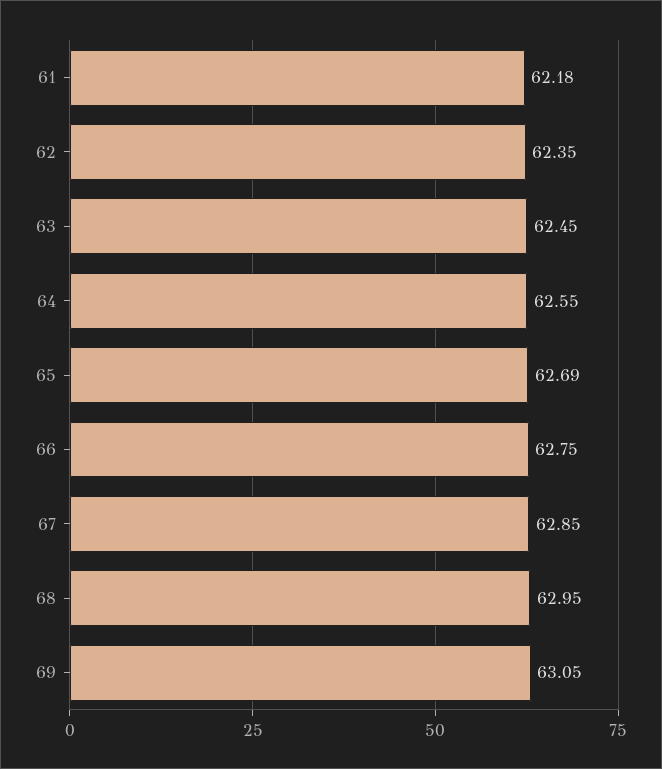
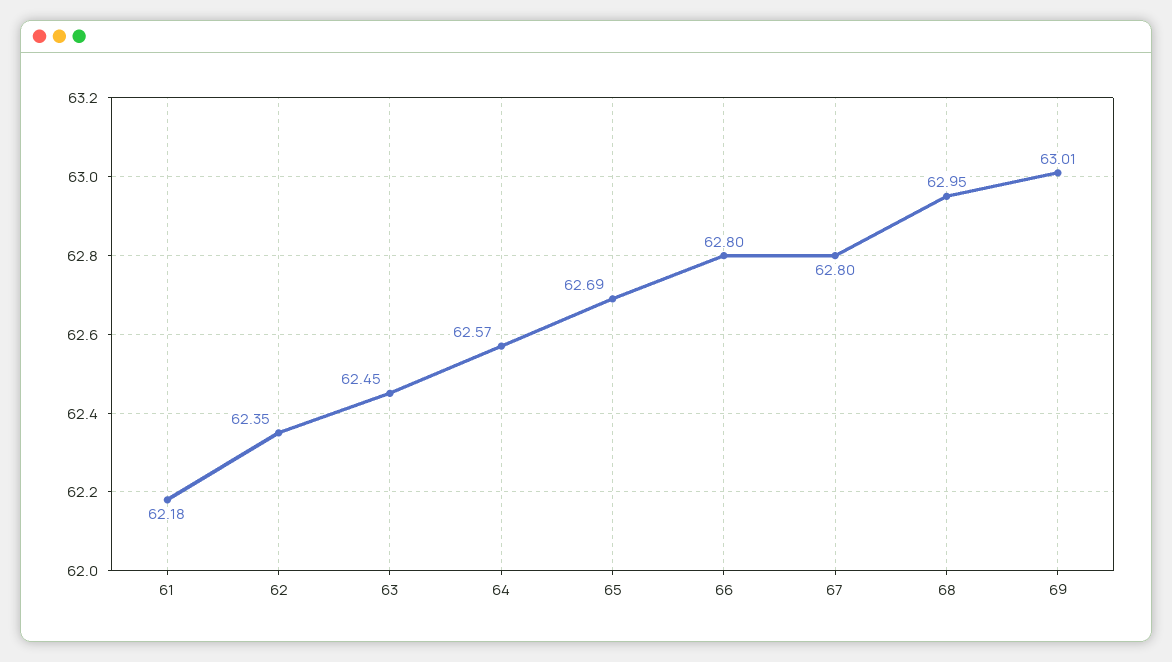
  {
    "61": 62.18,
    "62": 62.35,
    "63": 62.45,
-   "64": 62.55,
+   "64": 62.57,
    "65": 62.69,
-   "66": 62.75,
+   "66": 62.8,
-   "67": 62.85,
+   "67": 62.8,
    "68": 62.95,
-   "69": 63.05
+   "69": 63.01
  }

